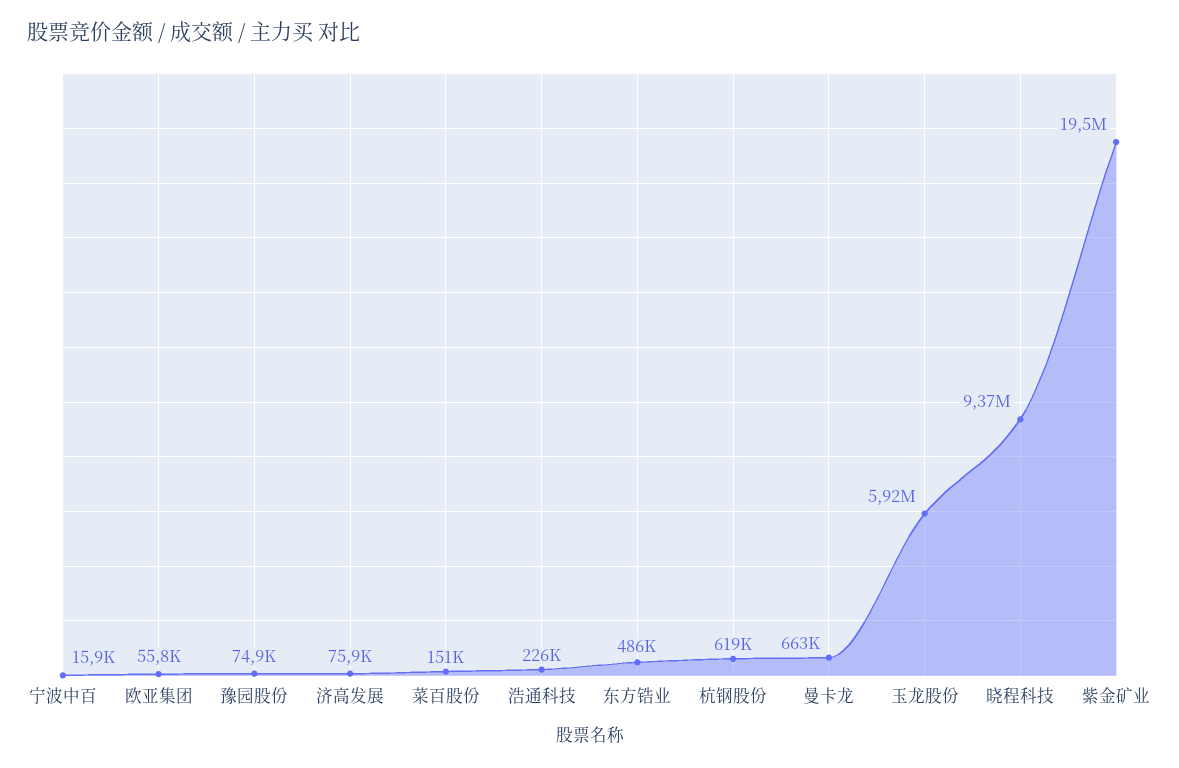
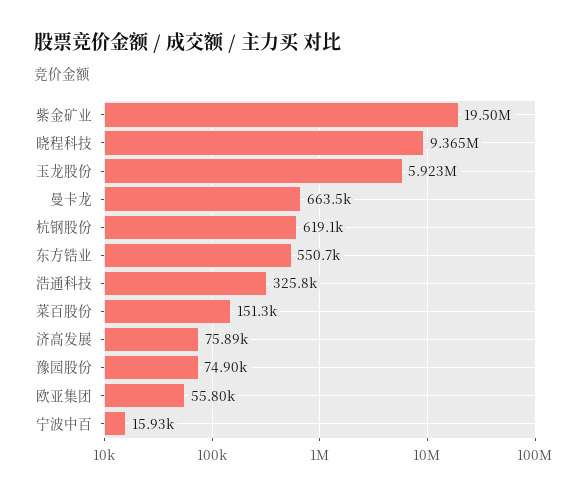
  {
    "宁波中百": 15930,
    "欧亚集团": 55800,
    "豫园股份": 74900,
    "济高发展": 75890,
    "菜百股份": 151300,
-   "浩通科技": 226000,
+   "浩通科技": 325800,
-   "东方锆业": 486000,
+   "东方锆业": 550700,
    "杭钢股份": 619100,
    "曼卡龙": 663500,
    "玉龙股份": 5923000,
    "晓程科技": 9365000,
    "紫金矿业": 19500000
  }

